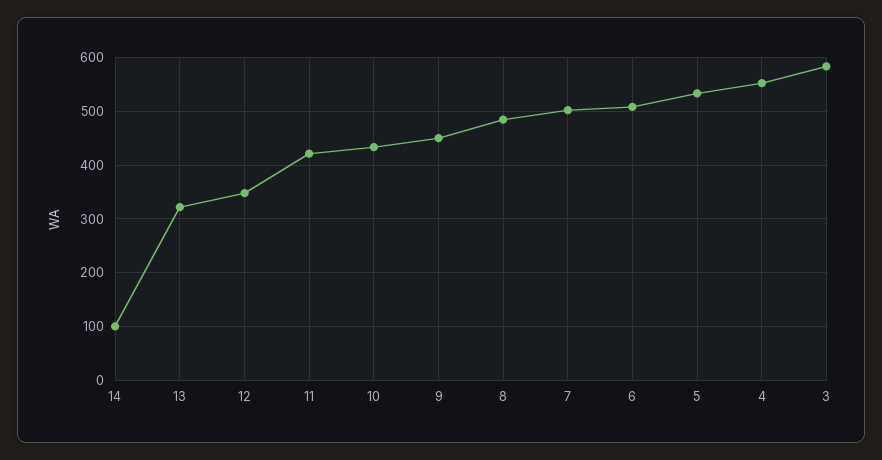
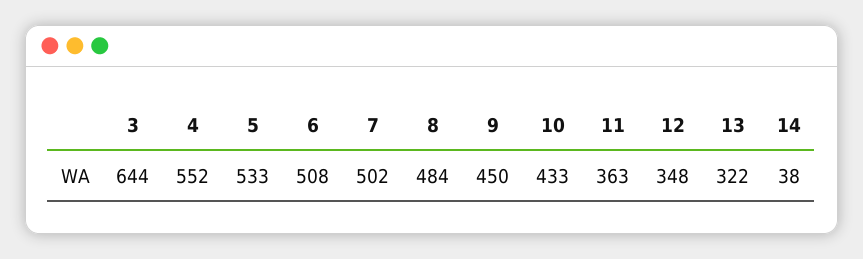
  {
-   "14": 100,
+   "14": 38,
    "13": 322,
    "12": 348,
-   "11": 420,
+   "11": 363,
    "10": 433,
    "9": 450,
    "8": 484,
    "7": 502,
    "6": 508,
    "5": 533,
    "4": 552,
-   "3": 580
+   "3": 644
  }

